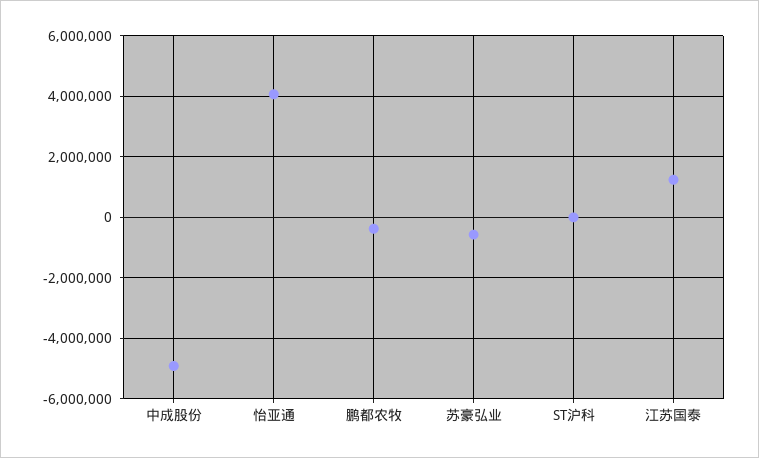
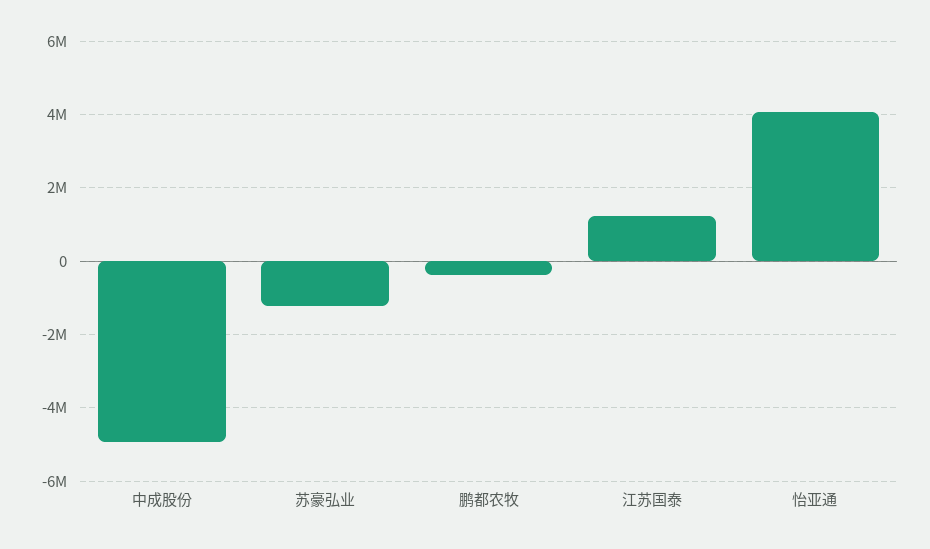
  {
    "中成股份": -5000000,
    "怡亚通": 4000000,
    "鹏都农牧": -400000,
-   "苏豪弘业": -600000,
+   "苏豪弘业": -1200000,
-   "ST沪科": 0,
    "江苏国泰": 1200000
  }

